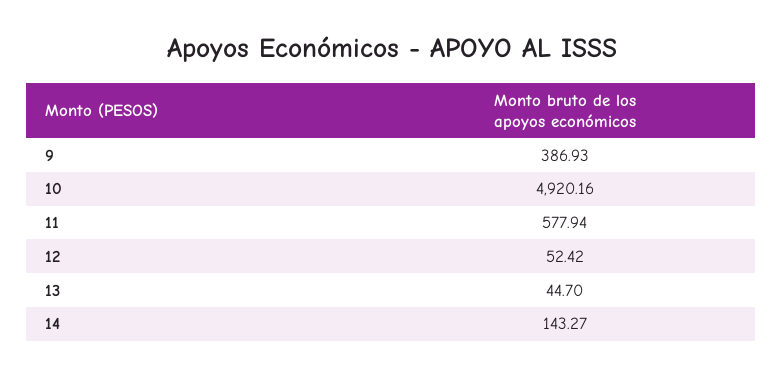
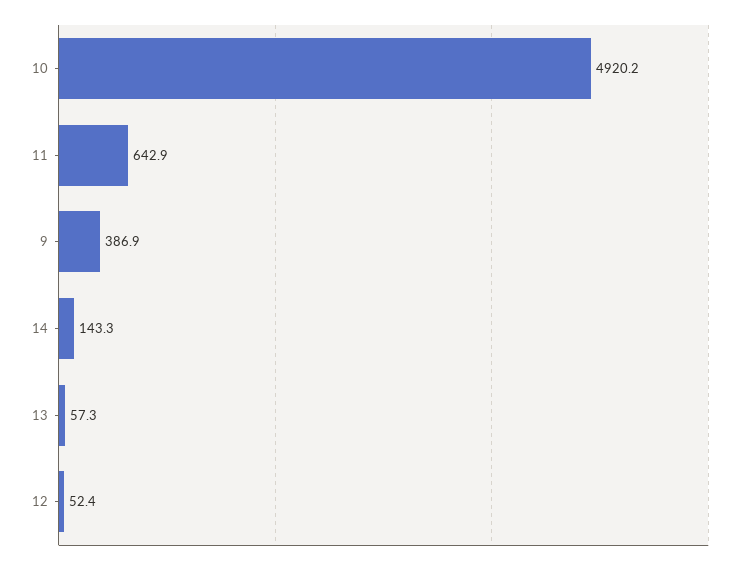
  {
    "9": 386.93,
    "10": 4920.16,
-   "11": 577.94,
+   "11": 642.9,
    "12": 52.42,
-   "13": 44.7,
+   "13": 57.3,
    "14": 143.27
  }

